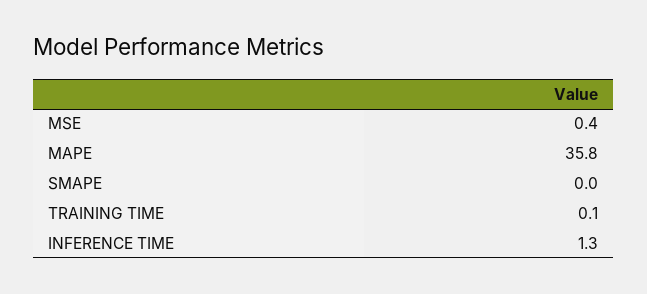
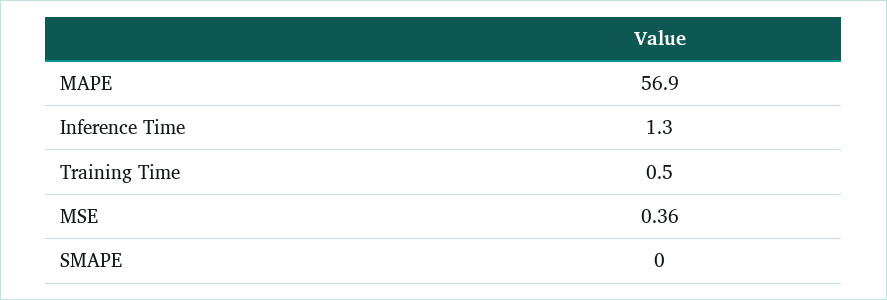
  {
    "MSE": 0.36,
-   "MAPE": 35.8,
+   "MAPE": 56.9,
    "SMAPE": 0,
-   "TRAINING TIME": 0.1,
+   "TRAINING TIME": 0.5,
    "INFERENCE TIME": 1.3
  }

